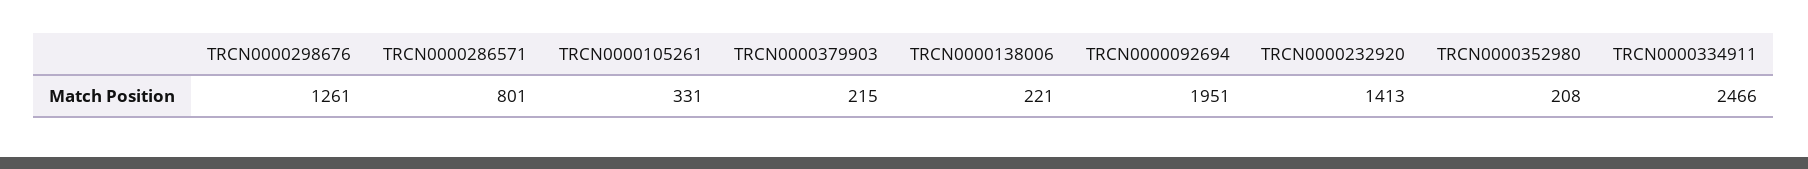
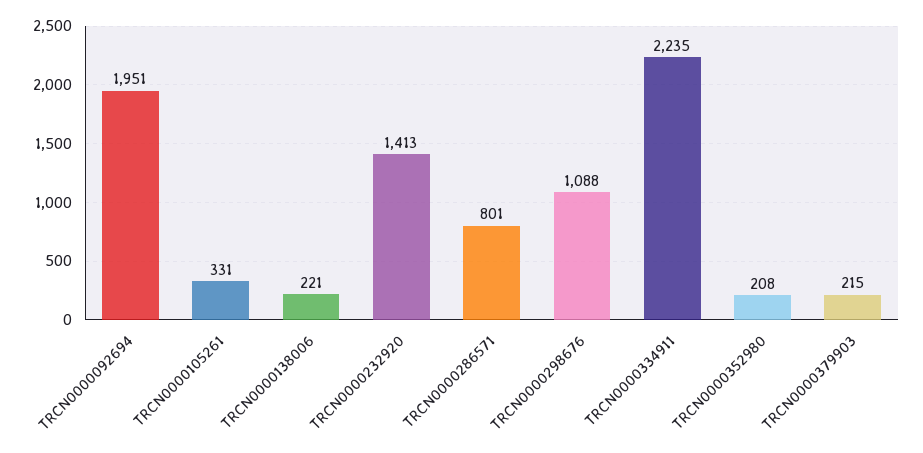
  {
-   "TRCN0000298676": 1261,
+   "TRCN0000298676": 1088,
    "TRCN0000286571": 801,
    "TRCN0000105261": 331,
    "TRCN0000379903": 215,
    "TRCN0000138006": 221,
    "TRCN0000092694": 1951,
    "TRCN0000232920": 1413,
    "TRCN0000352980": 208,
-   "TRCN0000334911": 2466
+   "TRCN0000334911": 2235
  }

